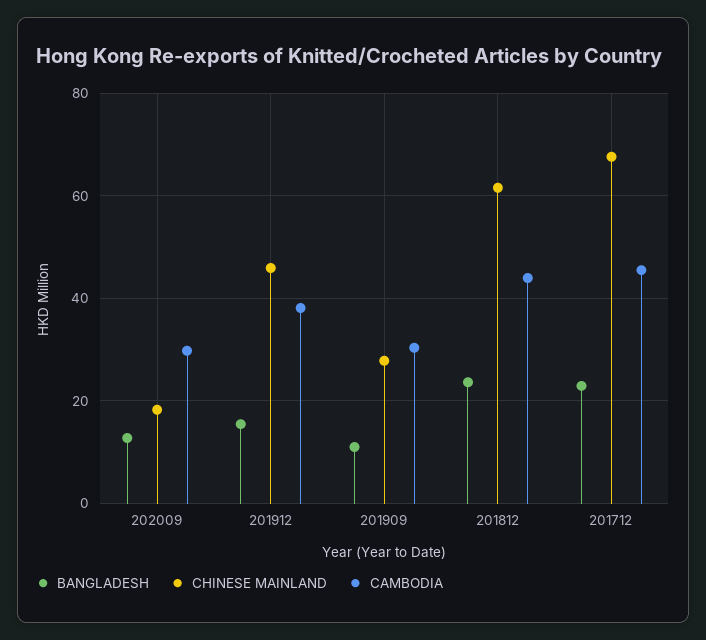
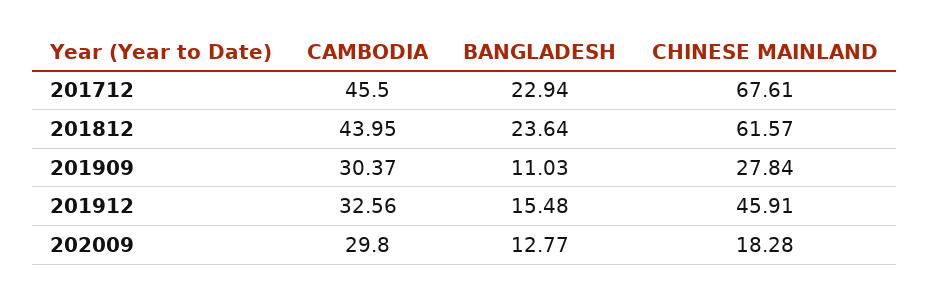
  {
    "BANGLADESH": {
      "202009": 12.77,
      "201912": 15.48,
      "201909": 11.03,
      "201812": 23.64,
      "201712": 22.94
    },
    "CHINESE MAINLAND": {
      "202009": 18.28,
      "201912": 45.91,
      "201909": 27.84,
      "201812": 61.57,
      "201712": 67.61
    },
    "CAMBODIA": {
      "202009": 29.8,
-     "201912": 38,
+     "201912": 32.56,
      "201909": 30.37,
      "201812": 43.95,
      "201712": 45.5
    }
  }

